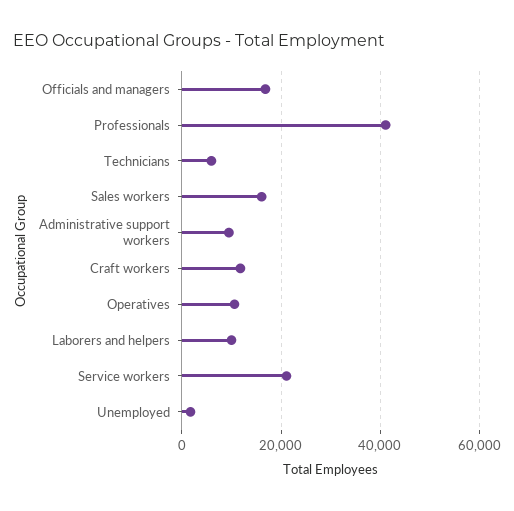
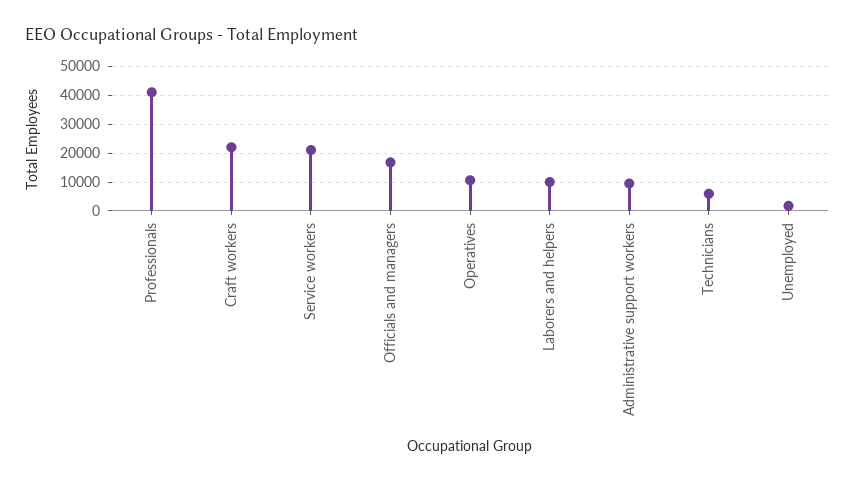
  {
    "Officials and managers": 16000,
    "Professionals": 42000,
    "Technicians": 6000,
-   "Sales workers": 16000,
    "Administrative support workers": 10000,
-   "Craft workers": 12000,
+   "Craft workers": 22500,
    "Operatives": 10000,
    "Laborers and helpers": 10000,
    "Service workers": 22000,
    "Unemployed": 2000
  }

